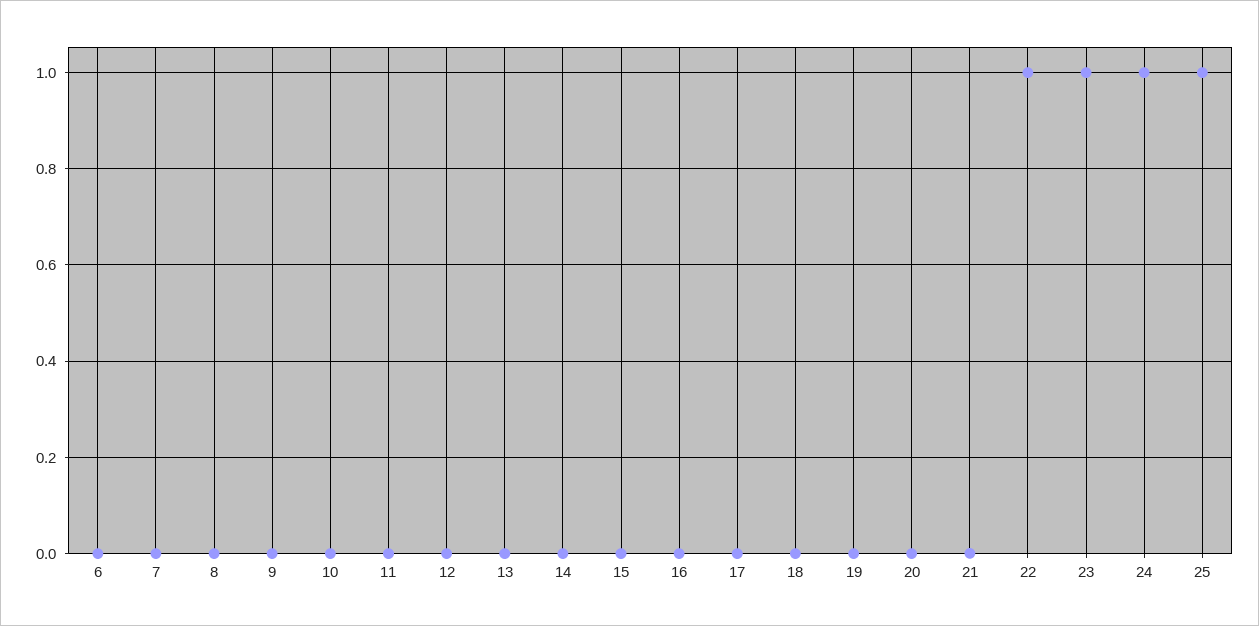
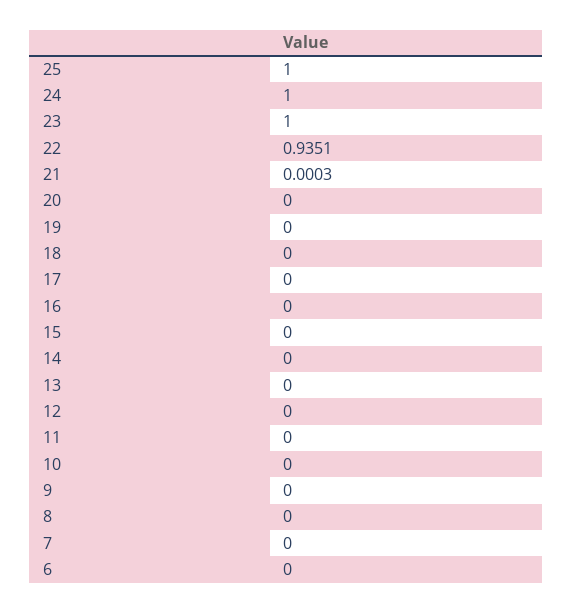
  {
    "6": 0,
    "7": 0,
    "8": 0,
    "9": 0,
    "10": 0,
    "11": 0,
    "12": 0,
    "13": 0,
    "14": 0,
    "15": 0,
    "16": 0,
    "17": 0,
    "18": 0,
    "19": 0,
    "20": 0,
    "21": 0.0003,
-   "22": 1,
+   "22": 0.9351,
    "23": 1,
    "24": 1,
    "25": 1
  }

